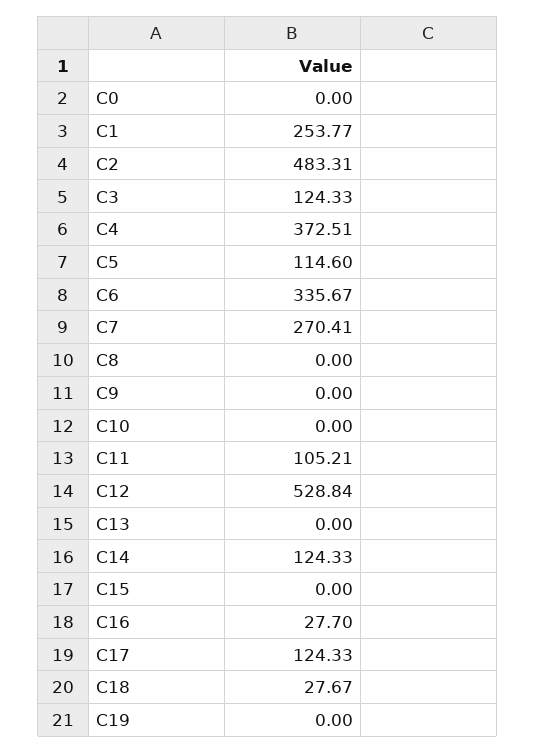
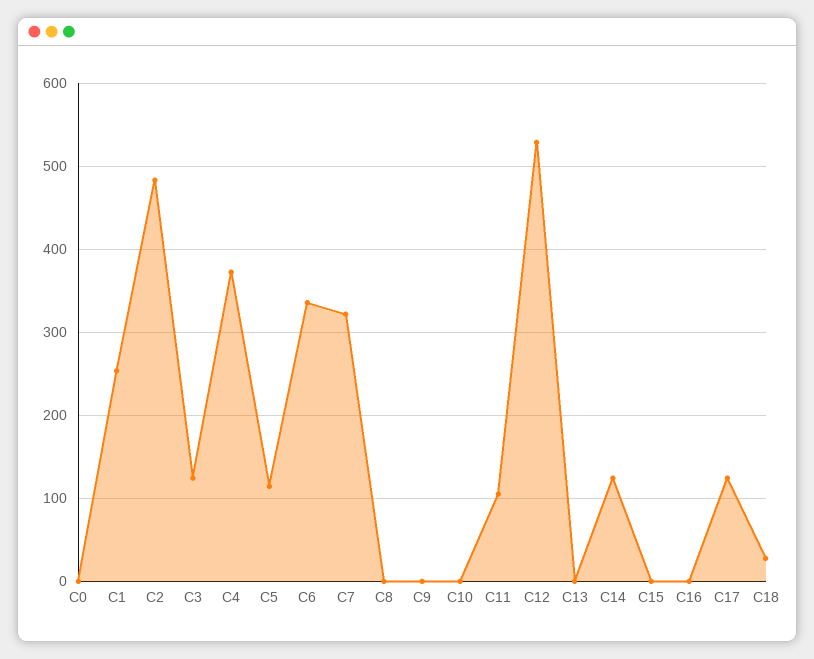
  {
    "C0": 0,
    "C1": 253.77,
    "C2": 483.31,
    "C3": 124.33,
    "C4": 372.51,
    "C5": 114.6,
    "C6": 335.67,
-   "C7": 270.41,
+   "C7": 320,
    "C8": 0,
    "C9": 0,
    "C10": 0,
    "C11": 105.21,
    "C12": 528.84,
    "C13": 0,
    "C14": 124.33,
    "C15": 0,
-   "C16": 27.7,
+   "C16": 0,
    "C17": 124.33,
-   "C18": 27.67,
+   "C18": 27.67
-   "C19": 0
  }

